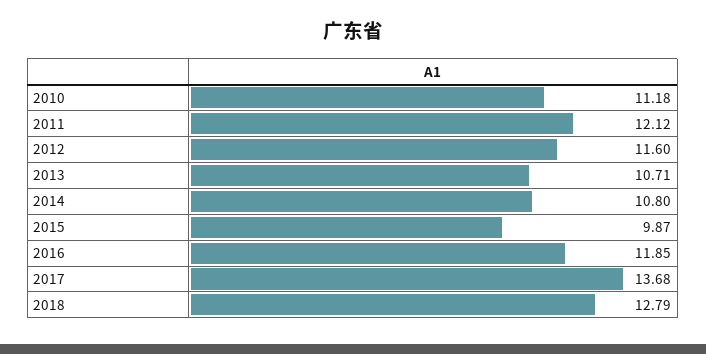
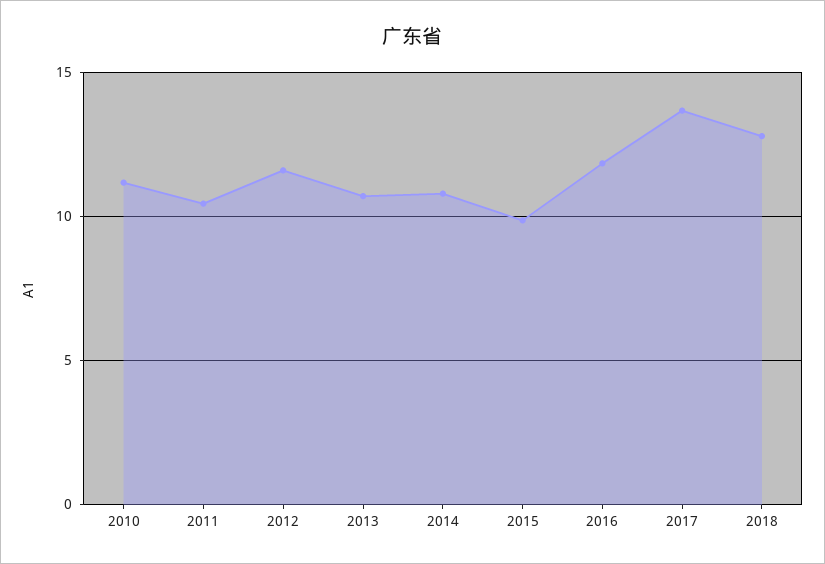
  {
    "2010": 11.18,
-   "2011": 12.12,
+   "2011": 10.5,
    "2012": 11.6,
    "2013": 10.71,
    "2014": 10.8,
    "2015": 9.87,
    "2016": 11.85,
    "2017": 13.68,
    "2018": 12.79
  }

